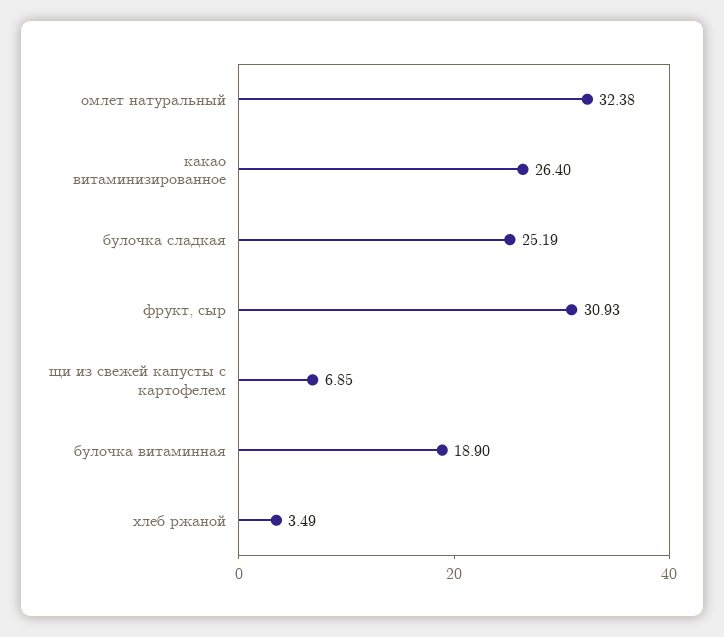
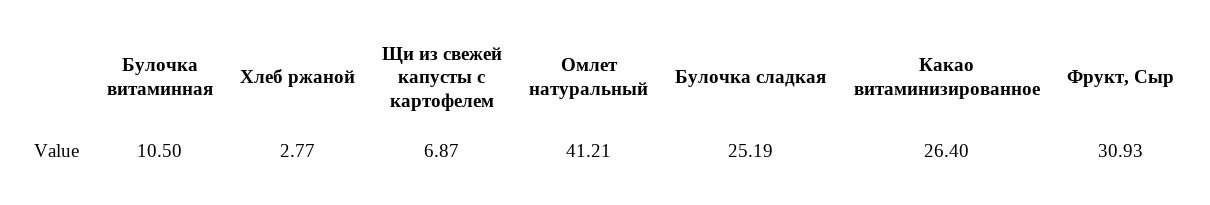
  {
-   "омлет натуральный": 32.38,
+   "омлет натуральный": 41.21,
    "какао витаминизированное": 26.4,
    "булочка сладкая": 25.19,
    "фрукт, сыр": 30.93,
-   "щи из свежей капусты с картофелем": 6.85,
+   "щи из свежей капусты с картофелем": 6.87,
-   "булочка витаминная": 18.9,
+   "булочка витаминная": 10.5,
-   "хлеб ржаной": 3.49
+   "хлеб ржаной": 2.77
  }

